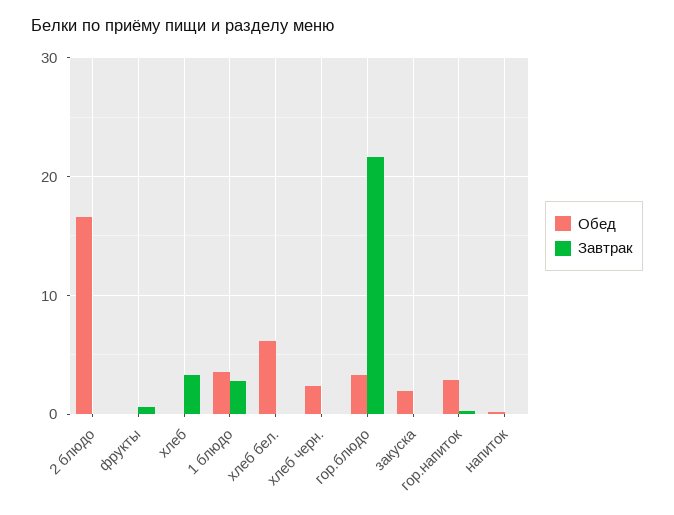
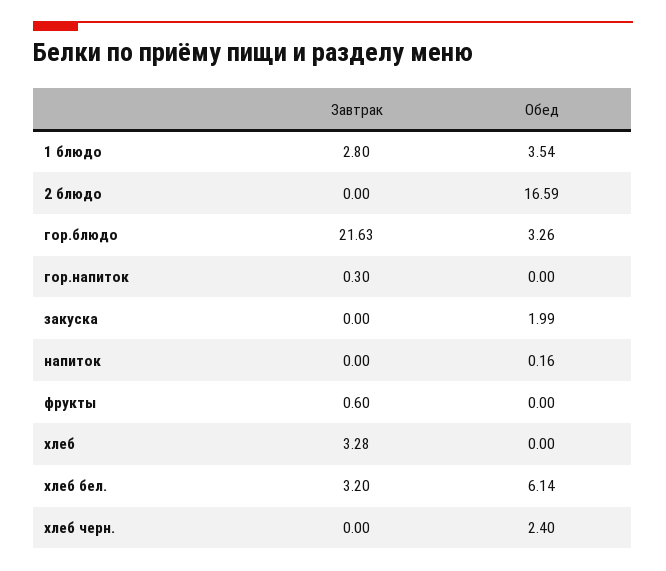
  {
    "Обед": {
      "2 блюдо": 16.59,
      "фрукты": 0,
      "хлеб": 0,
      "1 блюдо": 3.54,
      "хлеб бел.": 6.14,
      "хлеб черн.": 2.4,
      "гор.блюдо": 3.26,
      "закуска": 1.99,
-     "гор.напиток": 3,
+     "гор.напиток": 0,
      "напиток": 0.16
    },
    "Завтрак": {
      "2 блюдо": 0,
      "фрукты": 0.6,
      "хлеб": 3.28,
      "1 блюдо": 2.8,
-     "хлеб бел.": 0,
+     "хлеб бел.": 3.2,
      "хлеб черн.": 0,
      "гор.блюдо": 21.63,
      "закуска": 0,
      "гор.напиток": 0.3,
      "напиток": 0
    }
  }

